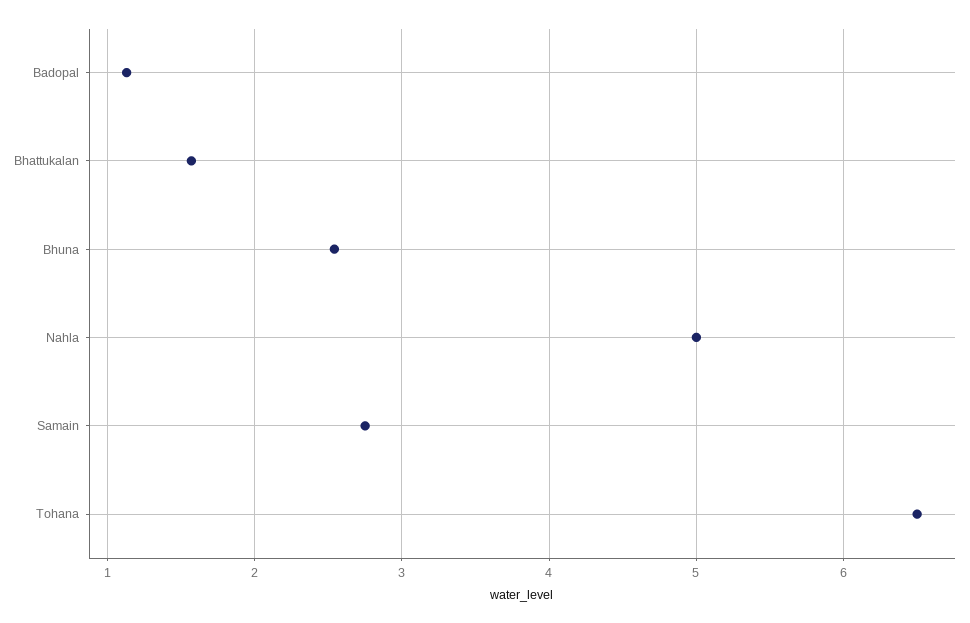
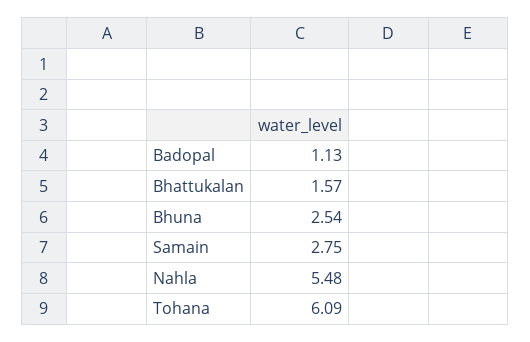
  {
    "Badopal": 1.13,
    "Bhattukalan": 1.57,
    "Bhuna": 2.54,
-   "Nahla": 5,
+   "Nahla": 5.48,
    "Samain": 2.75,
-   "Tohana": 6.5
+   "Tohana": 6.09
  }

